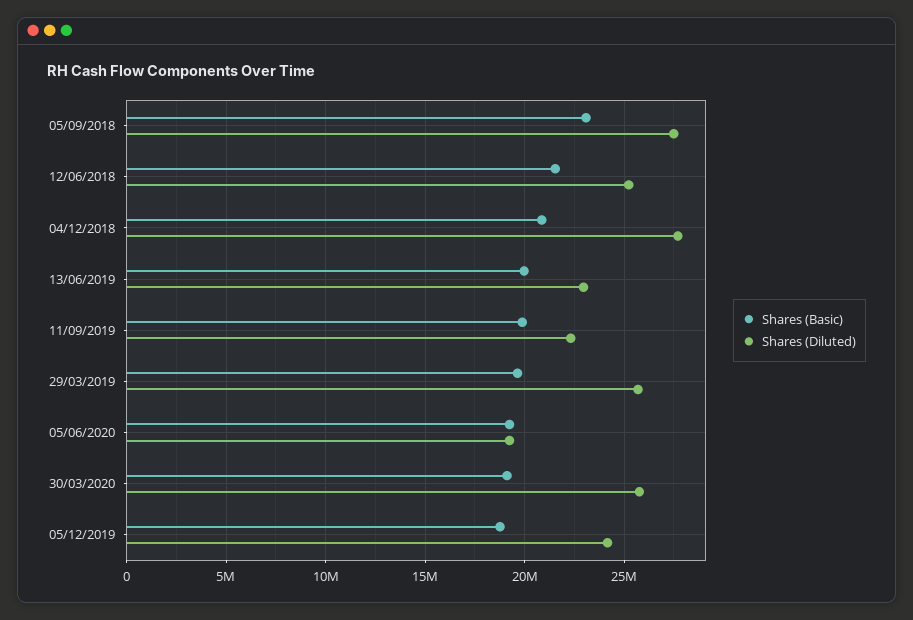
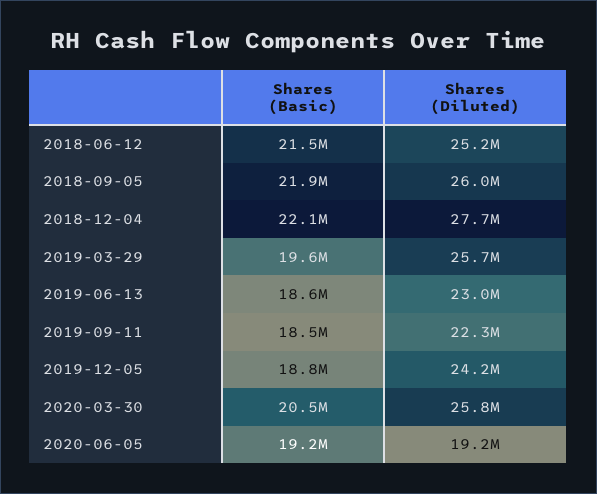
  {
    "Shares (Basic)": {
-     "05/09/2018": 23000000,
+     "05/09/2018": 21900000,
      "12/06/2018": 21500000,
-     "04/12/2018": 21000000,
+     "04/12/2018": 22100000,
-     "13/06/2019": 20000000,
+     "13/06/2019": 18600000,
-     "11/09/2019": 20000000,
+     "11/09/2019": 18500000,
      "29/03/2019": 19600000,
      "05/06/2020": 19200000,
-     "30/03/2020": 19000000,
+     "30/03/2020": 20500000,
      "05/12/2019": 18800000
    },
    "Shares (Diluted)": {
-     "05/09/2018": 27500000,
+     "05/09/2018": 26000000,
      "12/06/2018": 25200000,
      "04/12/2018": 27700000,
      "13/06/2019": 23000000,
      "11/09/2019": 22300000,
      "29/03/2019": 25700000,
      "05/06/2020": 19200000,
      "30/03/2020": 25800000,
      "05/12/2019": 24200000
    }
  }

